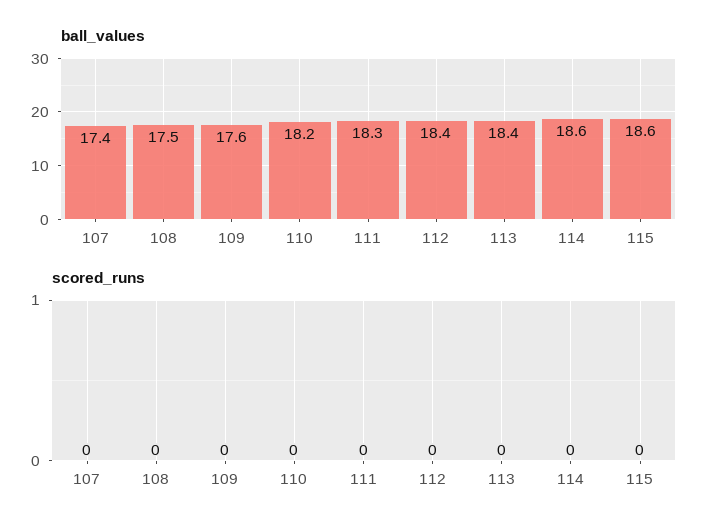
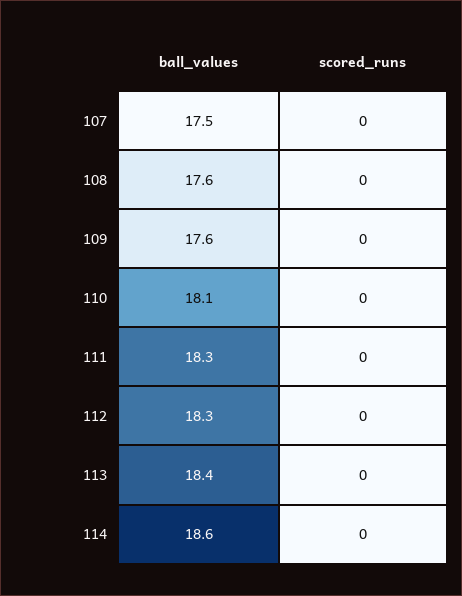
  {
    "ball_values": {
-     "107": 17.4,
+     "107": 17.5,
-     "108": 17.5,
+     "108": 17.6,
      "109": 17.6,
-     "110": 18.2,
+     "110": 18.1,
      "111": 18.3,
-     "112": 18.4,
+     "112": 18.3,
      "113": 18.4,
-     "114": 18.6,
+     "114": 18.6
-     "115": 18.6
    },
    "scored_runs": {
      "107": 0,
      "108": 0,
      "109": 0,
      "110": 0,
      "111": 0,
      "112": 0,
      "113": 0,
-     "114": 0,
+     "114": 0
-     "115": 0
    }
  }

